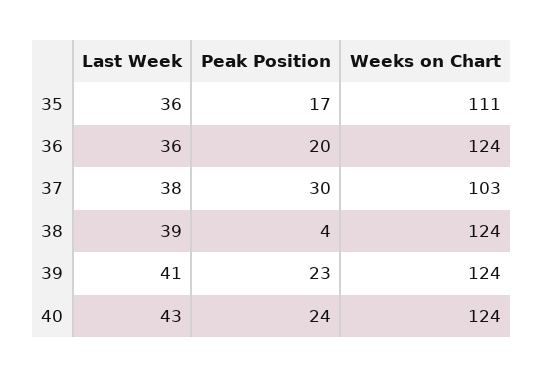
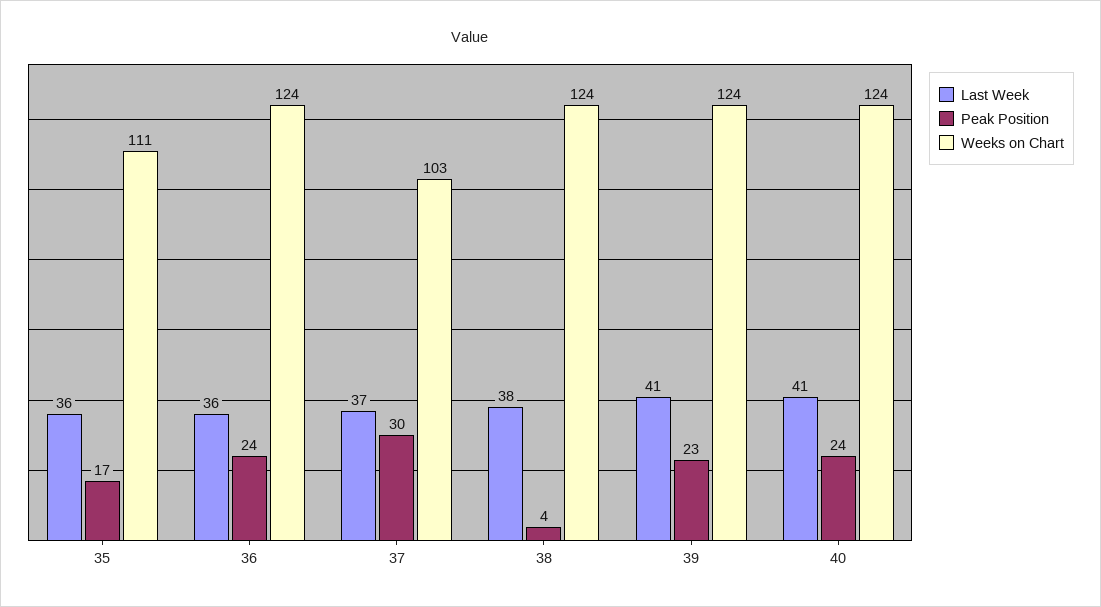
  {
    "Last Week": {
      "35": 36,
      "36": 36,
-     "37": 38,
+     "37": 37,
-     "38": 39,
+     "38": 38,
      "39": 41,
-     "40": 43
+     "40": 41
    },
    "Peak Position": {
      "35": 17,
-     "36": 20,
+     "36": 24,
      "37": 30,
      "38": 4,
      "39": 23,
      "40": 24
    },
    "Weeks on Chart": {
      "35": 111,
      "36": 124,
      "37": 103,
      "38": 124,
      "39": 124,
      "40": 124
    }
  }

